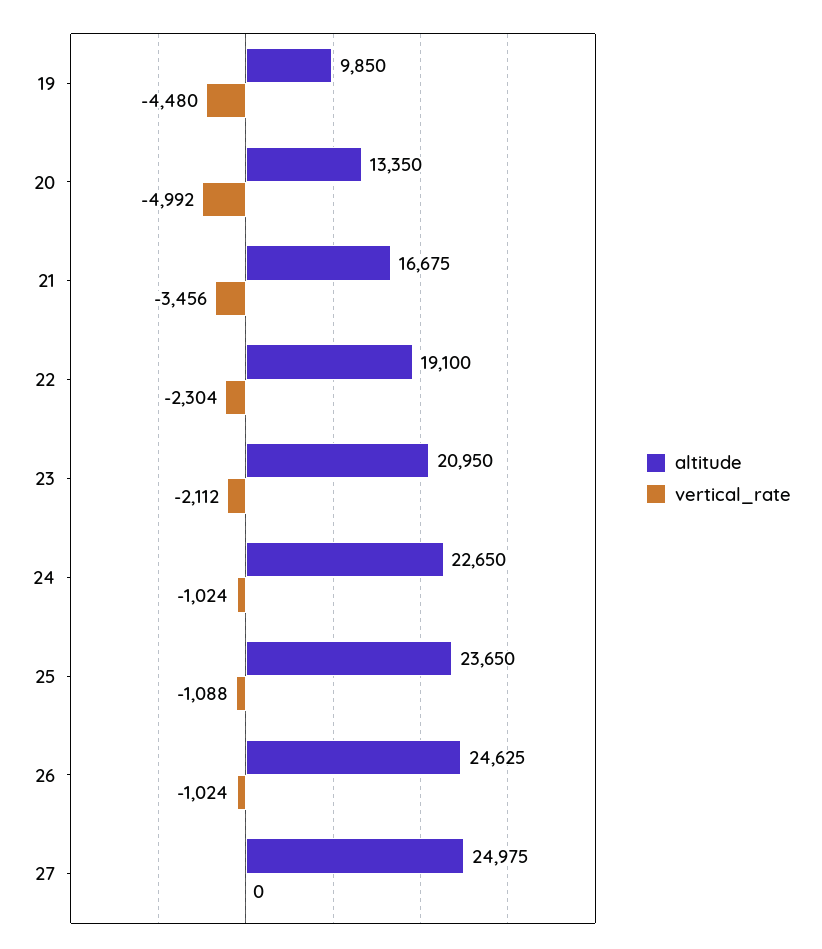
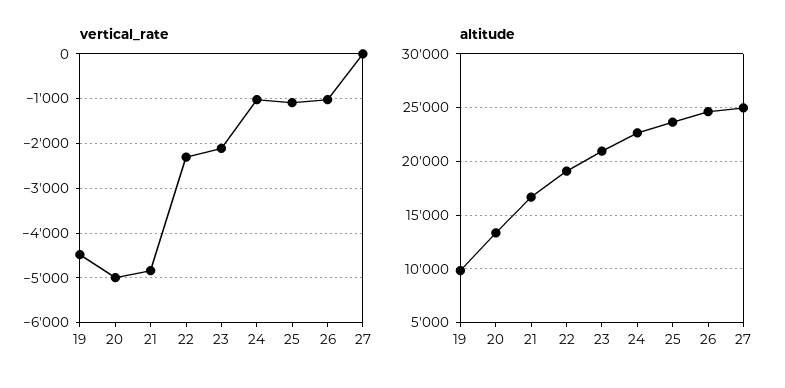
  {
    "altitude": {
      "19": 9850,
      "20": 13350,
      "21": 16675,
      "22": 19100,
      "23": 20950,
      "24": 22650,
      "25": 23650,
      "26": 24625,
      "27": 24975
    },
    "vertical_rate": {
      "19": -4480,
      "20": -4992,
-     "21": -3456,
+     "21": -4800,
      "22": -2304,
      "23": -2112,
      "24": -1024,
      "25": -1088,
      "26": -1024,
      "27": 0
    }
  }

